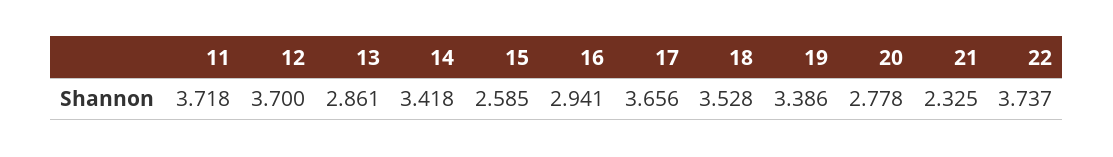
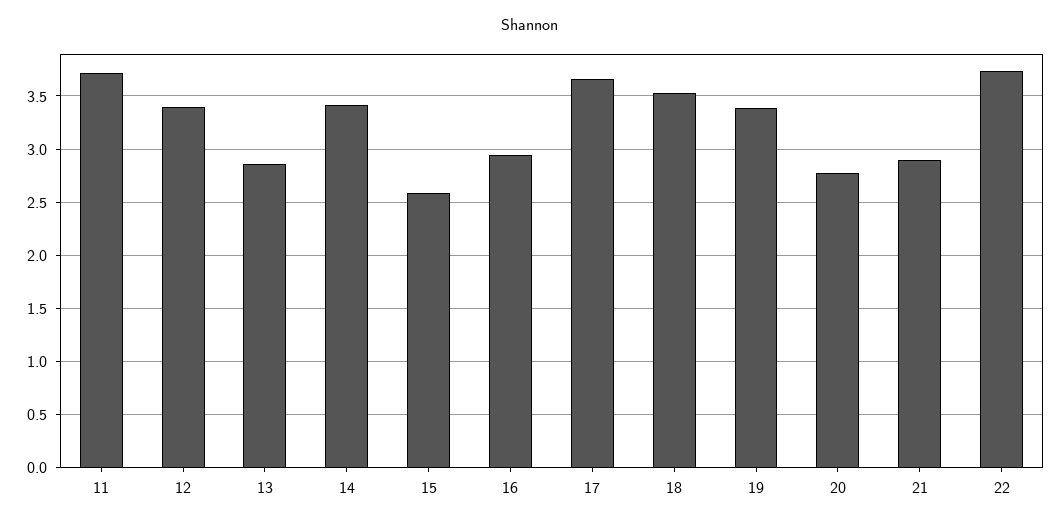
  {
    "11": 3.718,
-   "12": 3.7,
+   "12": 3.4,
    "13": 2.861,
    "14": 3.418,
    "15": 2.585,
    "16": 2.941,
    "17": 3.656,
    "18": 3.528,
    "19": 3.386,
    "20": 2.778,
-   "21": 2.325,
+   "21": 2.9,
    "22": 3.737
  }

